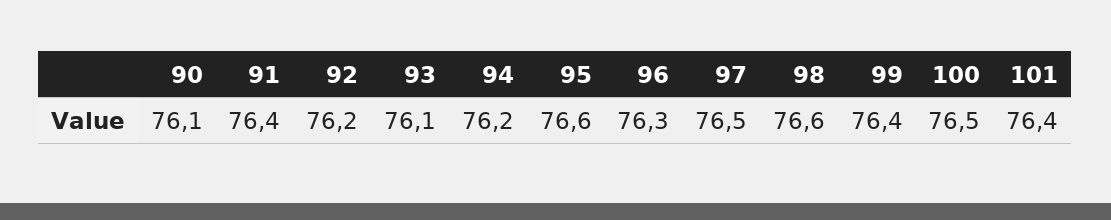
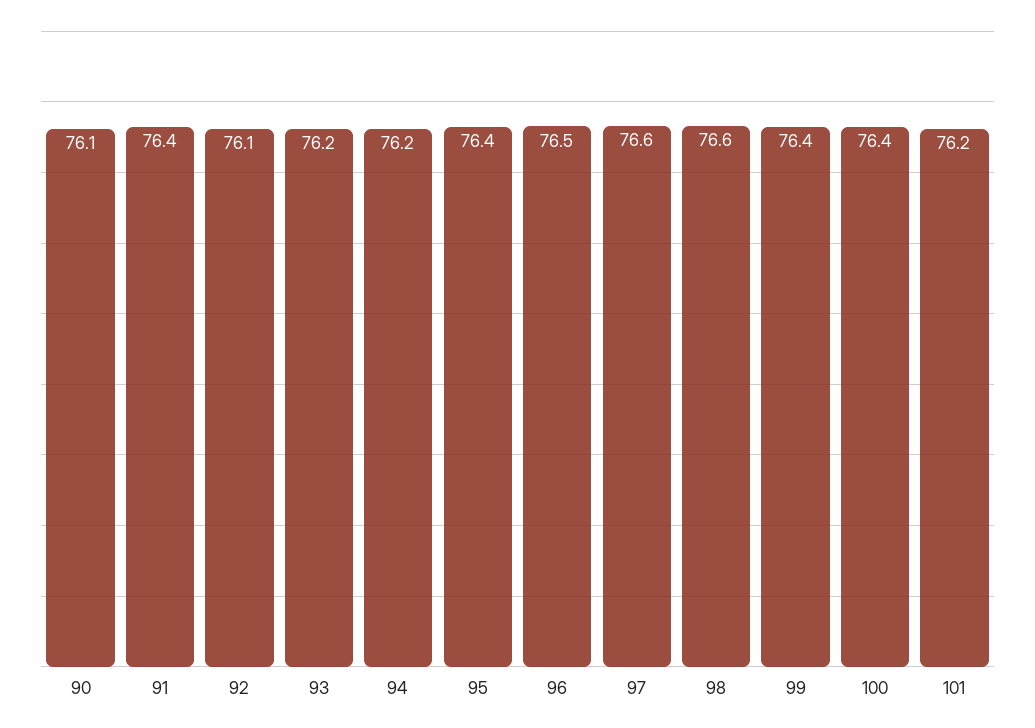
  {
    "90": 76.1,
    "91": 76.4,
-   "92": 76.2,
+   "92": 76.1,
-   "93": 76.1,
+   "93": 76.2,
    "94": 76.2,
-   "95": 76.6,
+   "95": 76.4,
-   "96": 76.3,
+   "96": 76.5,
-   "97": 76.5,
+   "97": 76.6,
    "98": 76.6,
    "99": 76.4,
-   "100": 76.5,
+   "100": 76.4,
-   "101": 76.4
+   "101": 76.2
  }

